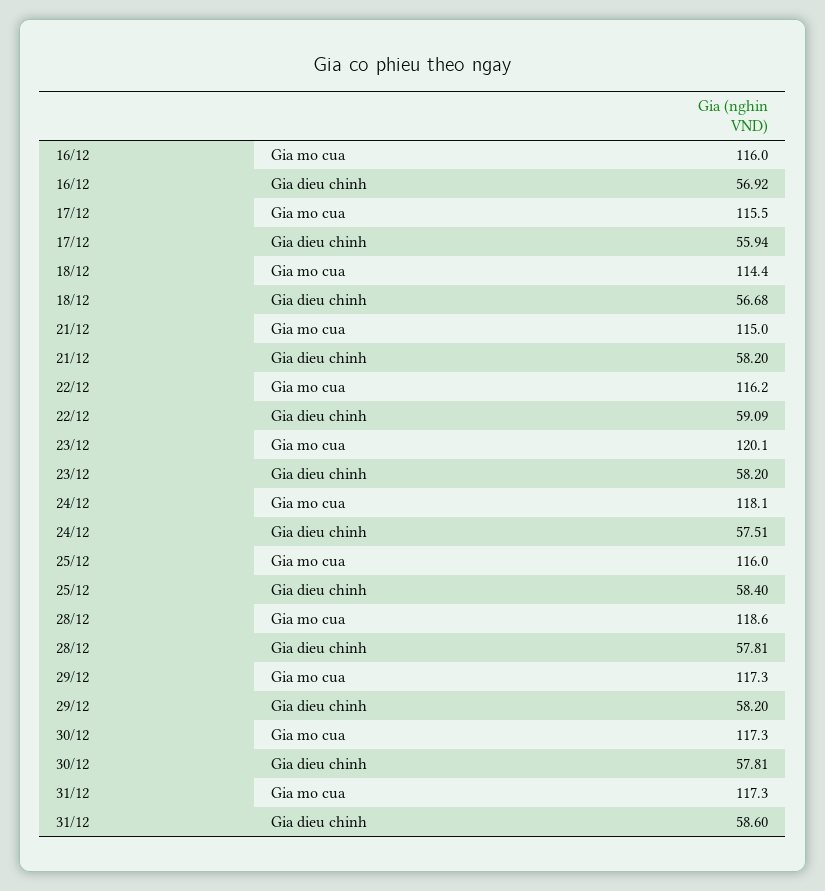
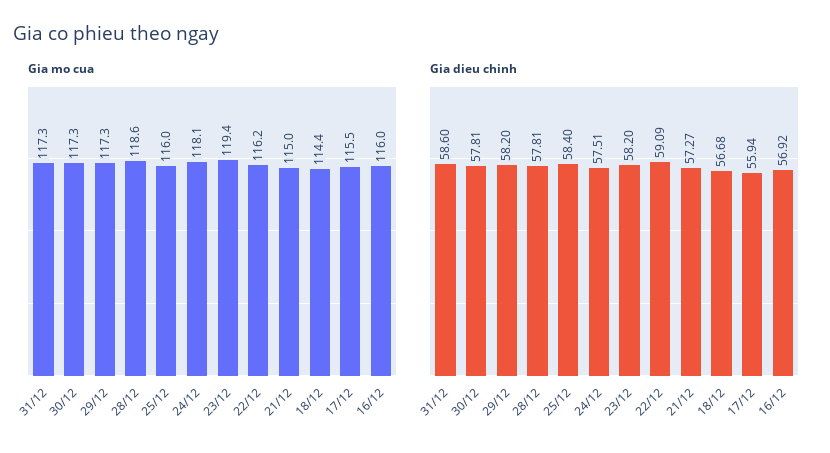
  {
    "Gia mo cua": {
      "16/12": 116,
      "17/12": 115.5,
      "18/12": 114.4,
      "21/12": 115,
      "22/12": 116.2,
-     "23/12": 120.1,
+     "23/12": 119.4,
      "24/12": 118.1,
      "25/12": 116,
      "28/12": 118.6,
      "29/12": 117.3,
      "30/12": 117.3,
      "31/12": 117.3
    },
    "Gia dieu chinh": {
      "16/12": 56.92,
      "17/12": 55.94,
      "18/12": 56.68,
-     "21/12": 58.2,
+     "21/12": 57.27,
      "22/12": 59.09,
      "23/12": 58.2,
      "24/12": 57.51,
      "25/12": 58.4,
      "28/12": 57.81,
      "29/12": 58.2,
      "30/12": 57.81,
      "31/12": 58.6
    }
  }

